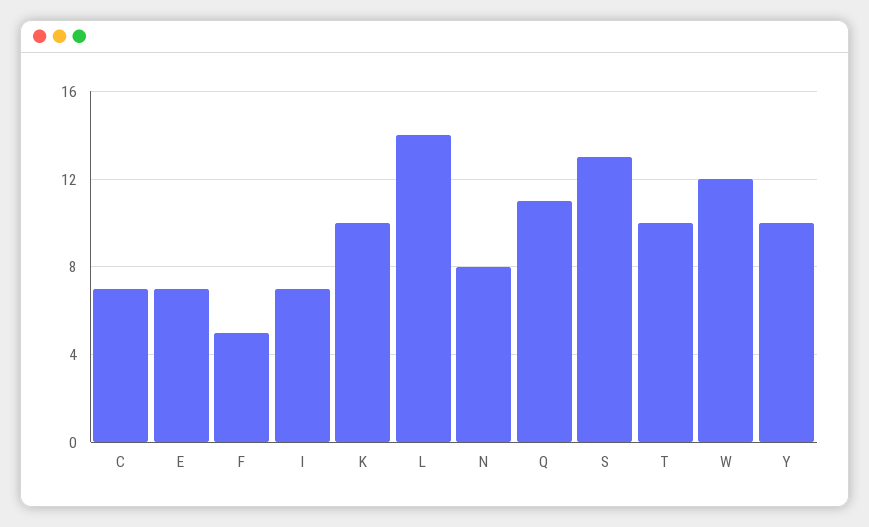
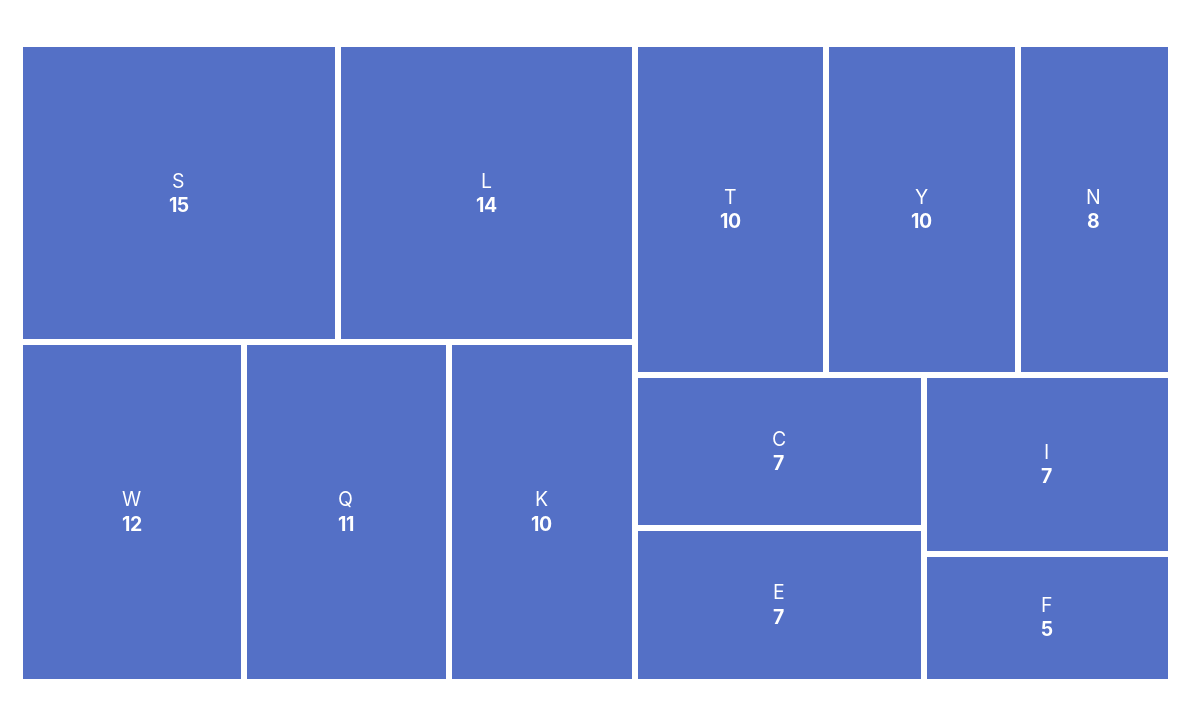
  {
    "C": 7,
    "E": 7,
    "F": 5,
    "I": 7,
    "K": 10,
    "L": 14,
    "N": 8,
    "Q": 11,
-   "S": 13,
+   "S": 15,
    "T": 10,
    "W": 12,
    "Y": 10
  }

